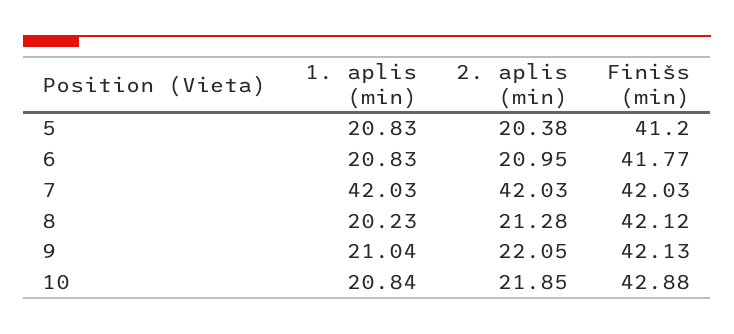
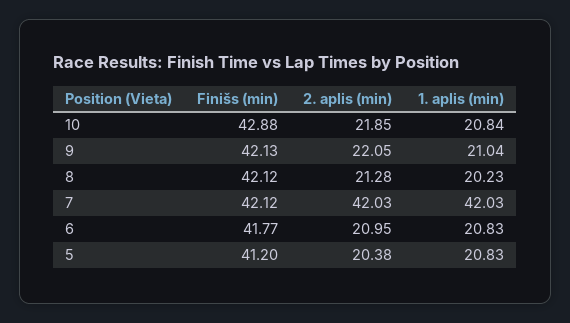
  {
    "1. aplis (min)": {
      "5": 20.83,
      "6": 20.83,
      "7": 42.03,
      "8": 20.23,
      "9": 21.04,
      "10": 20.84
    },
    "2. aplis (min)": {
      "5": 20.38,
      "6": 20.95,
      "7": 42.03,
      "8": 21.28,
      "9": 22.05,
      "10": 21.85
    },
    "Finišs (min)": {
      "5": 41.2,
      "6": 41.77,
-     "7": 42.03,
+     "7": 42.12,
      "8": 42.12,
      "9": 42.13,
      "10": 42.88
    }
  }

